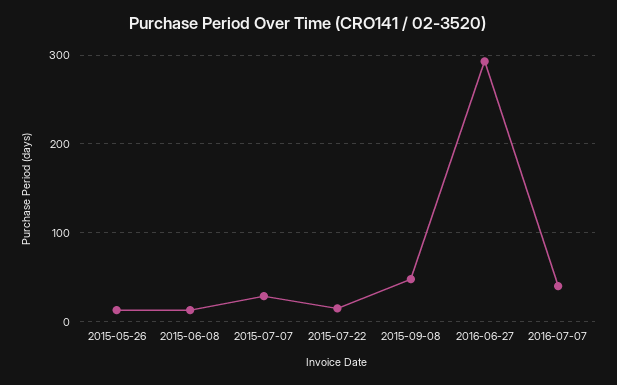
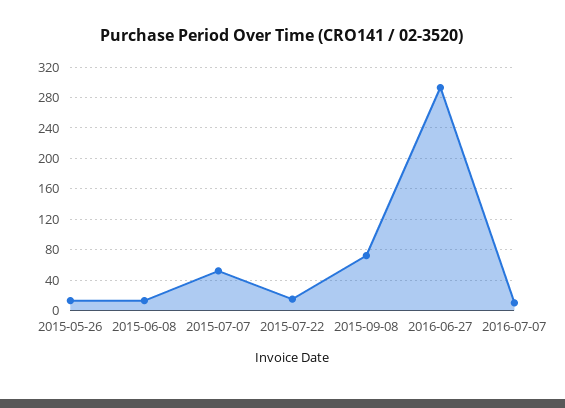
  {
    "2015-05-26": 10,
    "2015-06-08": 10,
-   "2015-07-07": 30,
+   "2015-07-07": 50,
    "2015-07-22": 20,
-   "2015-09-08": 50,
+   "2015-09-08": 70,
    "2016-06-27": 290,
-   "2016-07-07": 40
+   "2016-07-07": 10
  }

